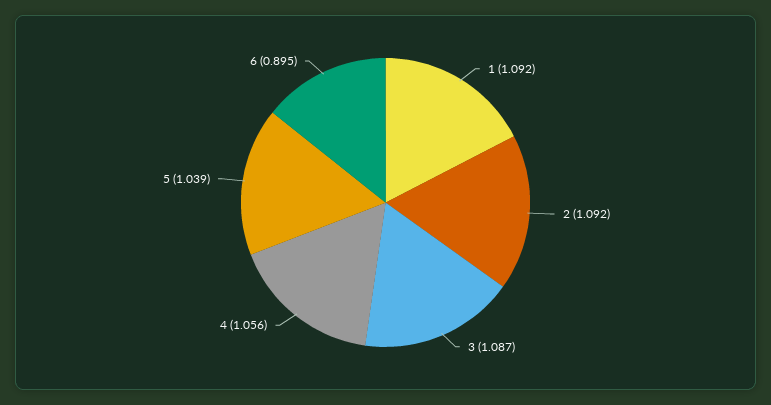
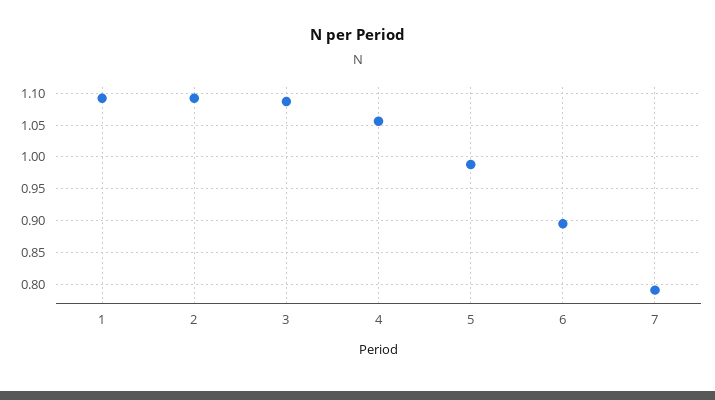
  {
    "1": 1.092,
    "2": 1.092,
    "3": 1.087,
    "4": 1.056,
-   "5": 1.039,
+   "5": 0.99,
-   "6": 0.895
+   "6": 0.895,
+   "7": 0.79
  }

